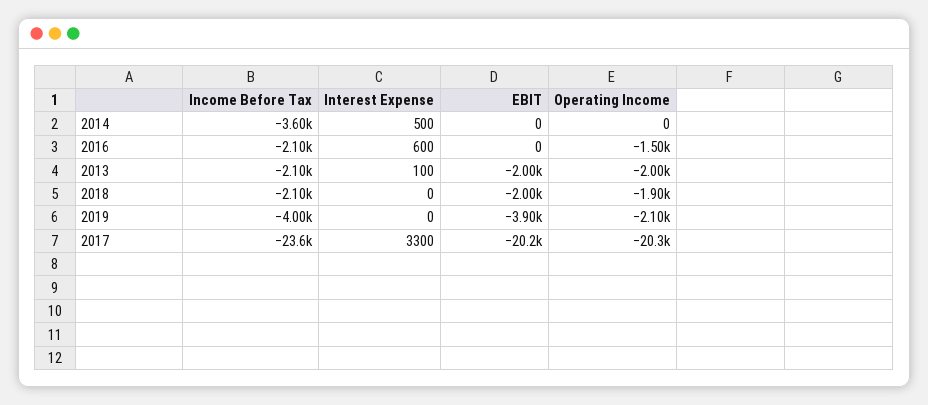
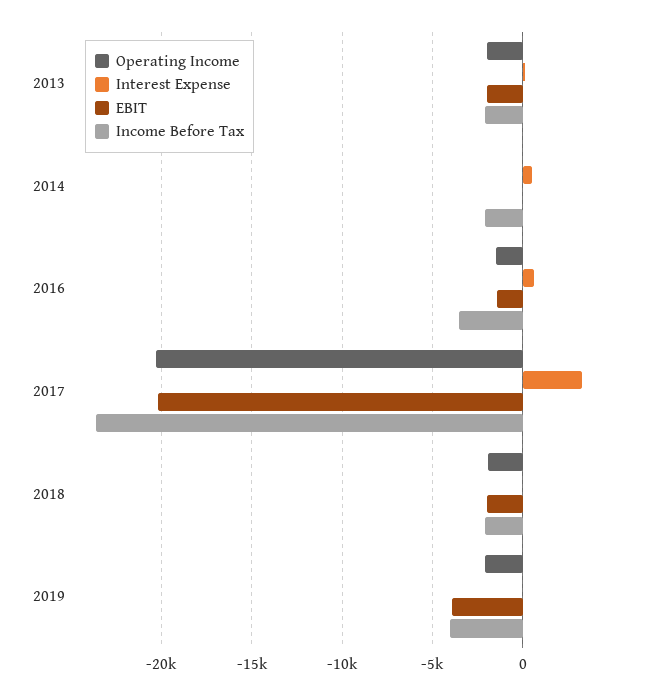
  {
    "Income Before Tax": {
-     "2014": -3600,
+     "2014": -2000,
-     "2016": -2100,
+     "2016": -3500,
      "2013": -2100,
      "2018": -2100,
      "2019": -4000,
      "2017": -23600
    },
    "Interest Expense": {
      "2014": 500,
      "2016": 600,
      "2013": 100,
      "2018": 0,
      "2019": 0,
      "2017": 3300
    },
    "EBIT": {
      "2014": 0,
-     "2016": 0,
+     "2016": -1500,
      "2013": -2000,
      "2018": -2000,
      "2019": -3900,
      "2017": -20200
    },
    "Operating Income": {
      "2014": 0,
      "2016": -1500,
      "2013": -2000,
      "2018": -1900,
      "2019": -2100,
      "2017": -20300
    }
  }

